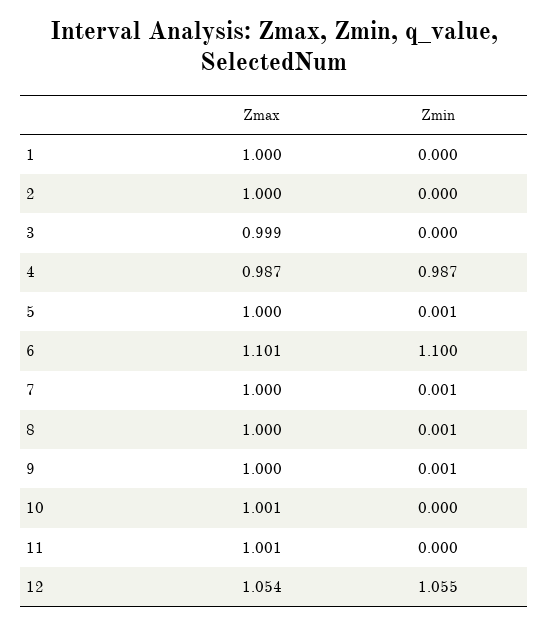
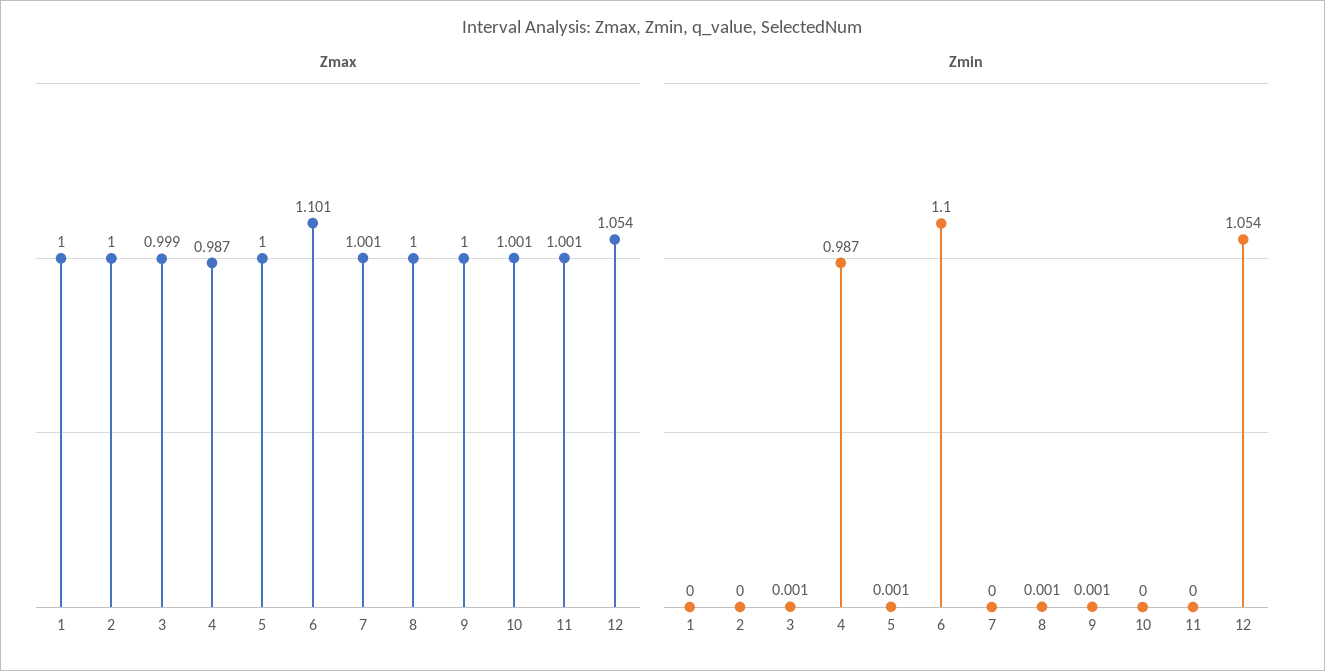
  {
    "Zmax": {
      "1": 1,
      "2": 1,
      "3": 0.999,
      "4": 0.987,
      "5": 1,
      "6": 1.101,
-     "7": 1,
+     "7": 1.001,
      "8": 1,
      "9": 1,
      "10": 1.001,
      "11": 1.001,
      "12": 1.054
    },
    "Zmin": {
      "1": 0,
      "2": 0,
-     "3": 0,
+     "3": 0.001,
      "4": 0.987,
      "5": 0.001,
      "6": 1.1,
-     "7": 0.001,
+     "7": 0,
      "8": 0.001,
      "9": 0.001,
      "10": 0,
      "11": 0,
-     "12": 1.055
+     "12": 1.054
    }
  }

